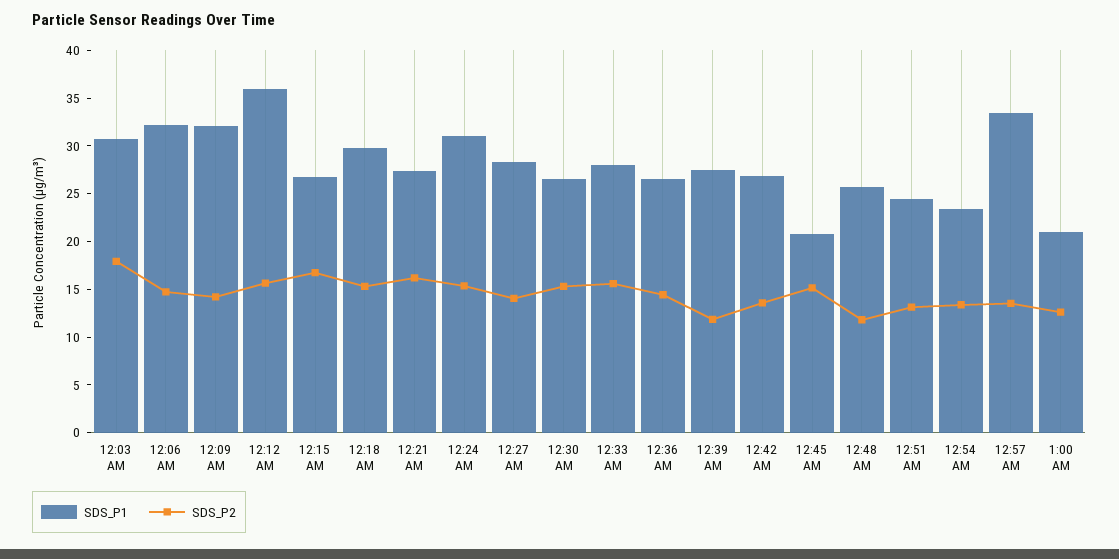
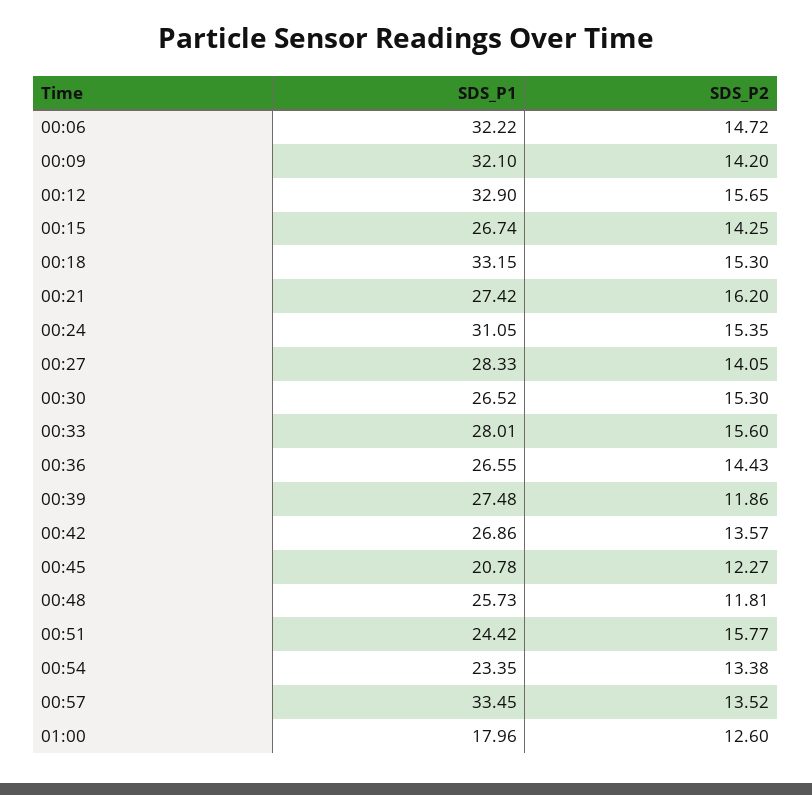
  {
    "SDS_P1": {
-     "12:03 AM": 31,
      "12:06 AM": 32.22,
      "12:09 AM": 32.1,
-     "12:12 AM": 36,
+     "12:12 AM": 32.9,
      "12:15 AM": 26.74,
-     "12:18 AM": 30,
+     "12:18 AM": 33.15,
      "12:21 AM": 27.42,
      "12:24 AM": 31.05,
      "12:27 AM": 28.33,
      "12:30 AM": 26.52,
      "12:33 AM": 28.01,
      "12:36 AM": 26.55,
      "12:39 AM": 27.48,
      "12:42 AM": 26.86,
      "12:45 AM": 20.78,
      "12:48 AM": 25.73,
      "12:51 AM": 24.42,
      "12:54 AM": 23.35,
      "12:57 AM": 33.45,
-     "1:00 AM": 21
+     "1:00 AM": 17.96
    },
    "SDS_P2": {
-     "12:03 AM": 18,
      "12:06 AM": 14.72,
      "12:09 AM": 14.2,
      "12:12 AM": 15.65,
-     "12:15 AM": 17,
+     "12:15 AM": 14.25,
      "12:18 AM": 15.3,
      "12:21 AM": 16.2,
      "12:24 AM": 15.35,
      "12:27 AM": 14.05,
      "12:30 AM": 15.3,
      "12:33 AM": 15.6,
      "12:36 AM": 14.43,
      "12:39 AM": 11.86,
      "12:42 AM": 13.57,
-     "12:45 AM": 15,
+     "12:45 AM": 12.27,
      "12:48 AM": 11.81,
-     "12:51 AM": 13,
+     "12:51 AM": 15.77,
      "12:54 AM": 13.38,
      "12:57 AM": 13.52,
      "1:00 AM": 12.6
    }
  }

